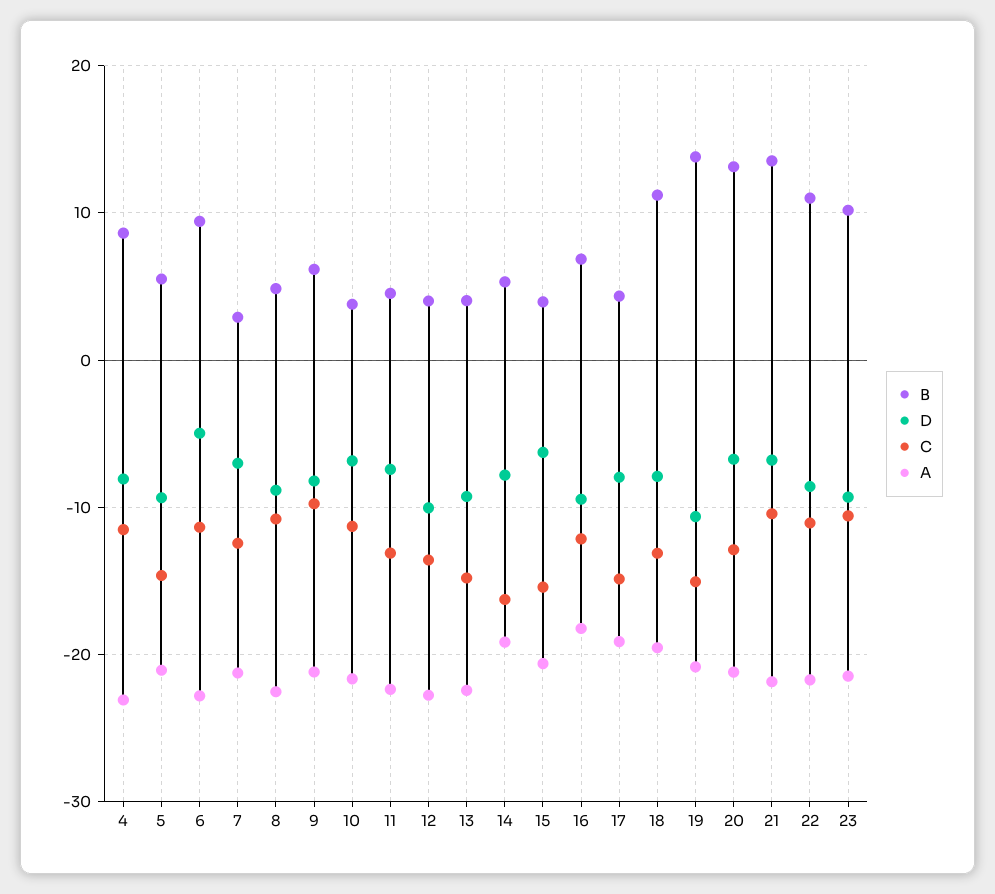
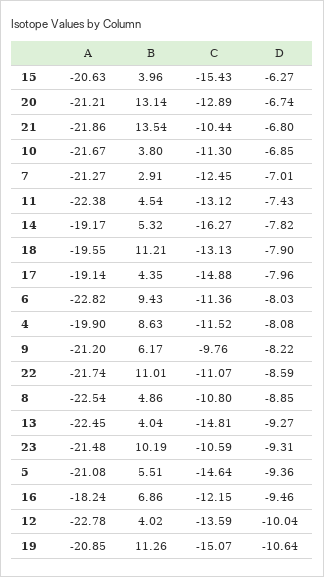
  {
    "B": {
      "4": 8.63,
      "5": 5.51,
      "6": 9.43,
      "7": 2.91,
      "8": 4.86,
      "9": 6.17,
      "10": 3.8,
      "11": 4.54,
      "12": 4.02,
      "13": 4.04,
      "14": 5.32,
      "15": 3.96,
      "16": 6.86,
      "17": 4.35,
      "18": 11.21,
-     "19": 14,
+     "19": 11.26,
      "20": 13.14,
      "21": 13.54,
      "22": 11.01,
      "23": 10.19
    },
    "D": {
      "4": -8.08,
      "5": -9.36,
-     "6": -5,
+     "6": -8.03,
      "7": -7.01,
      "8": -8.85,
      "9": -8.22,
      "10": -6.85,
      "11": -7.43,
      "12": -10.04,
      "13": -9.27,
      "14": -7.82,
      "15": -6.27,
      "16": -9.46,
      "17": -7.96,
      "18": -7.9,
      "19": -10.64,
      "20": -6.74,
      "21": -6.8,
      "22": -8.59,
      "23": -9.31
    },
    "C": {
      "4": -11.52,
      "5": -14.64,
      "6": -11.36,
      "7": -12.45,
      "8": -10.8,
      "9": -9.76,
      "10": -11.3,
      "11": -13.12,
      "12": -13.59,
      "13": -14.81,
      "14": -16.27,
      "15": -15.43,
      "16": -12.15,
      "17": -14.88,
      "18": -13.13,
      "19": -15.07,
      "20": -12.89,
      "21": -10.44,
      "22": -11.07,
      "23": -10.59
    },
    "A": {
-     "4": -23,
+     "4": -19.9,
      "5": -21.08,
      "6": -22.82,
      "7": -21.27,
      "8": -22.54,
      "9": -21.2,
      "10": -21.67,
      "11": -22.38,
      "12": -22.78,
      "13": -22.45,
      "14": -19.17,
      "15": -20.63,
      "16": -18.24,
      "17": -19.14,
      "18": -19.55,
      "19": -20.85,
      "20": -21.21,
      "21": -21.86,
      "22": -21.74,
      "23": -21.48
    }
  }

